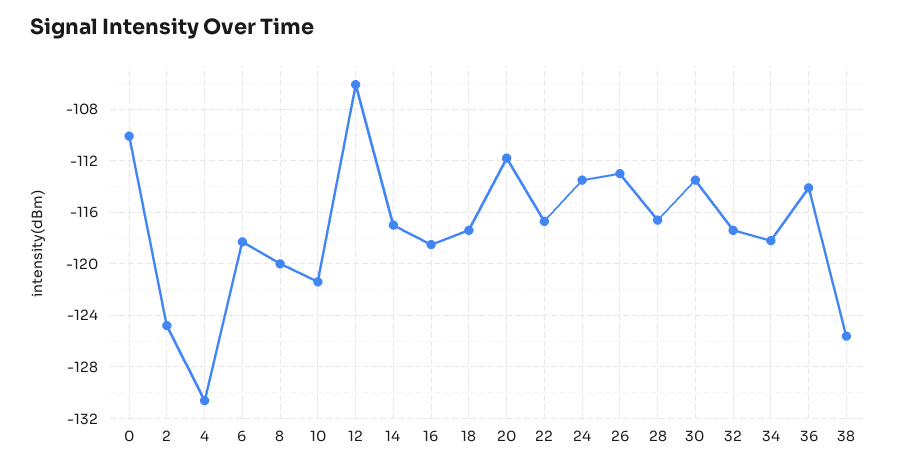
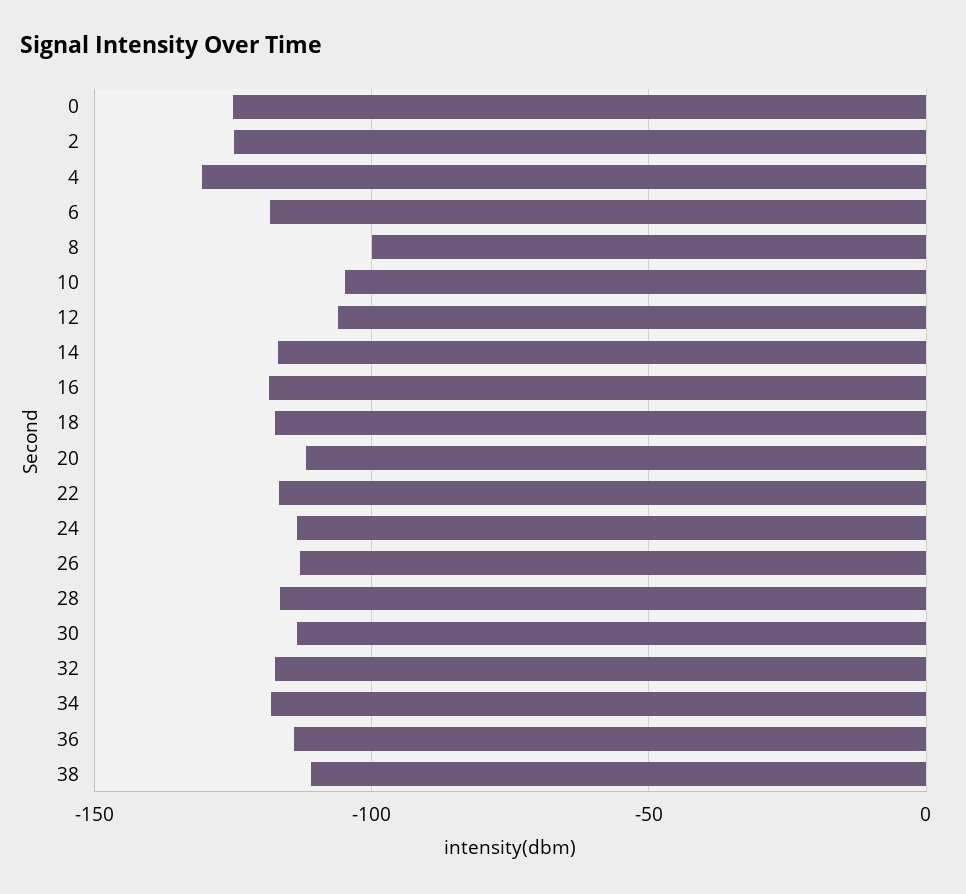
  {
-   "0": -110,
+   "0": -125,
    "2": -125,
    "4": -130.5,
    "6": -118.5,
-   "8": -120,
+   "8": -100,
-   "10": -121.5,
+   "10": -105,
    "12": -106,
    "14": -117,
    "16": -118.5,
    "18": -117.5,
    "20": -112,
    "22": -116.5,
    "24": -113.5,
    "26": -113,
    "28": -116.5,
    "30": -113.5,
    "32": -117.5,
    "34": -118,
    "36": -114,
-   "38": -125.5
+   "38": -110
  }

